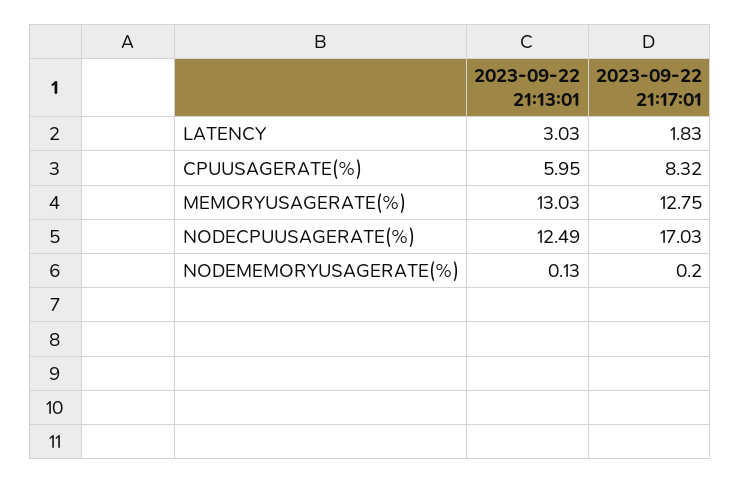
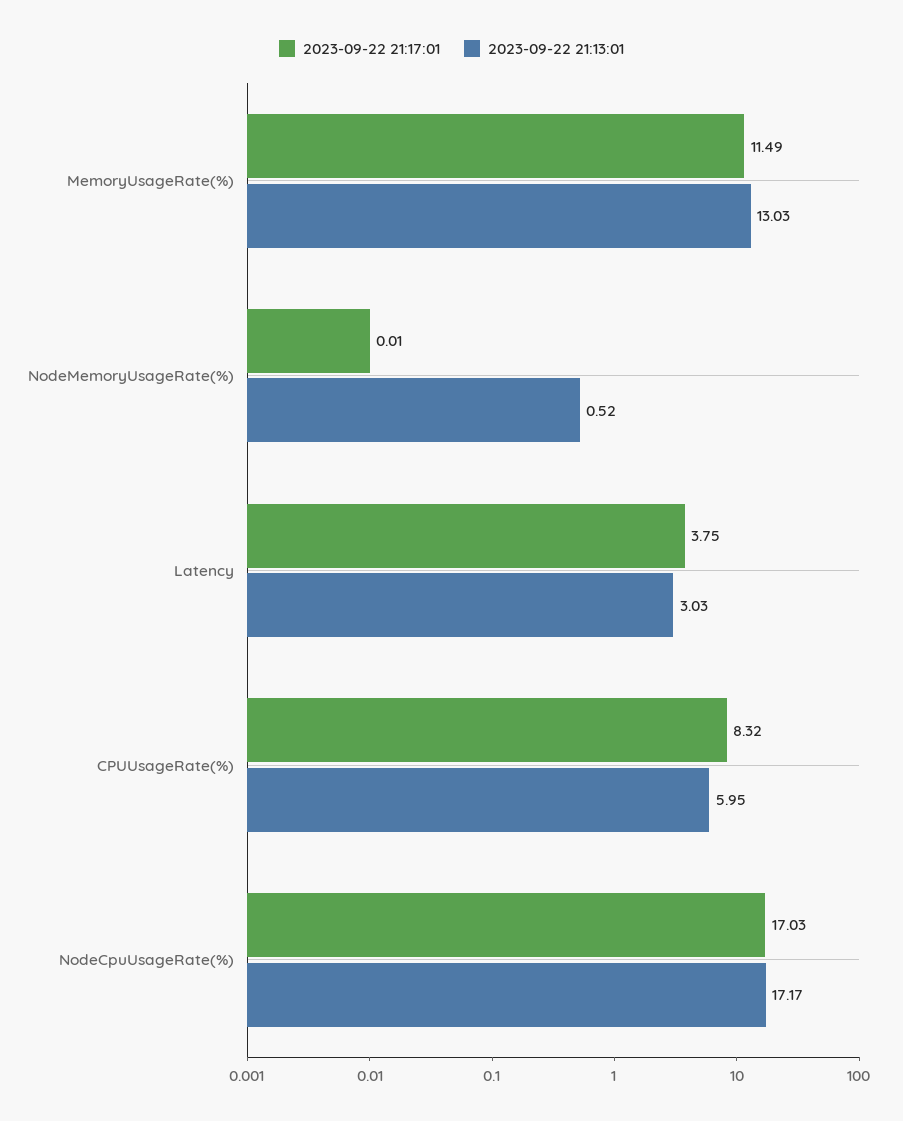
  {
    "2023-09-22 21:13:01": {
      "LATENCY": 3.03,
      "CPUUSAGERATE(%)": 5.95,
      "MEMORYUSAGERATE(%)": 13.03,
-     "NODECPUUSAGERATE(%)": 12.49,
+     "NODECPUUSAGERATE(%)": 17.17,
-     "NODEMEMORYUSAGERATE(%)": 0.13
+     "NODEMEMORYUSAGERATE(%)": 0.52
    },
    "2023-09-22 21:17:01": {
-     "LATENCY": 1.83,
+     "LATENCY": 3.75,
      "CPUUSAGERATE(%)": 8.32,
-     "MEMORYUSAGERATE(%)": 12.75,
+     "MEMORYUSAGERATE(%)": 11.49,
      "NODECPUUSAGERATE(%)": 17.03,
-     "NODEMEMORYUSAGERATE(%)": 0.2
+     "NODEMEMORYUSAGERATE(%)": 0.01
    }
  }

